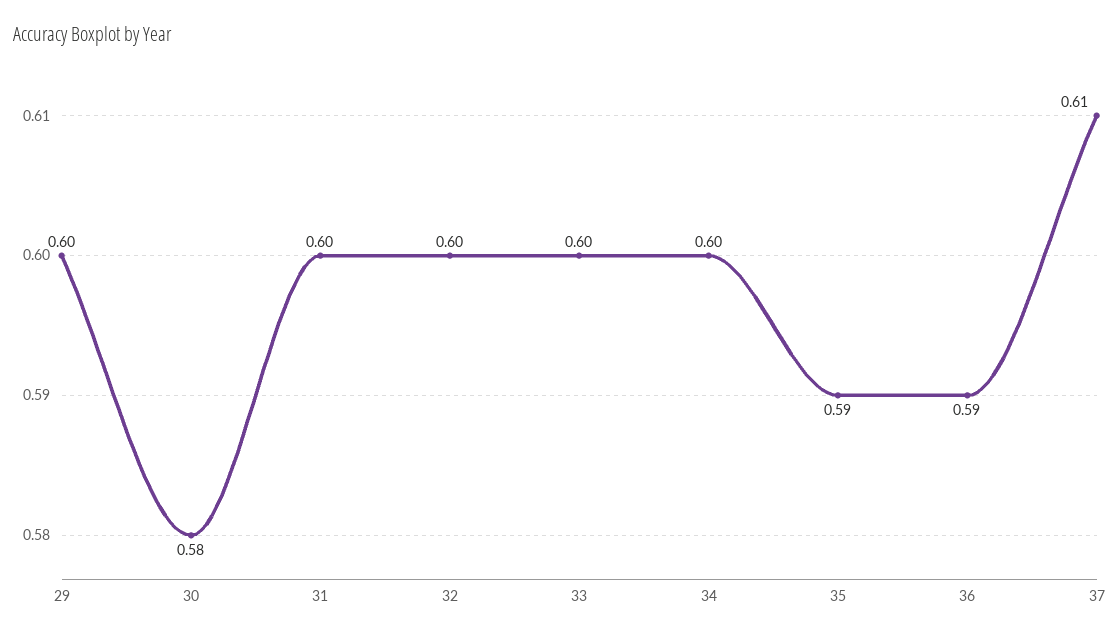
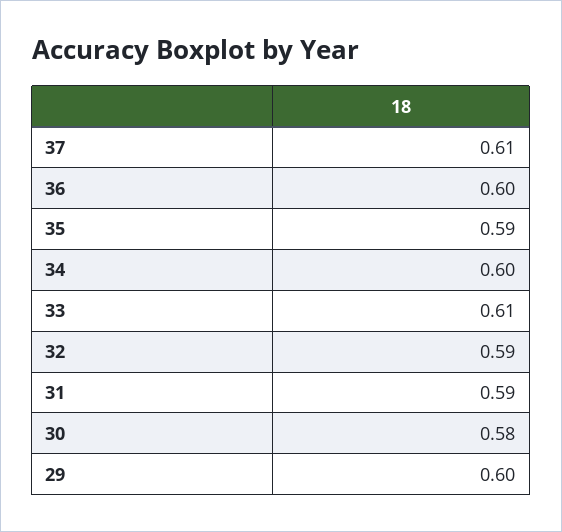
  {
    "29": 0.6,
    "30": 0.58,
-   "31": 0.6,
+   "31": 0.59,
-   "32": 0.6,
+   "32": 0.59,
-   "33": 0.6,
+   "33": 0.61,
    "34": 0.6,
    "35": 0.59,
-   "36": 0.59,
+   "36": 0.6,
    "37": 0.61
  }

